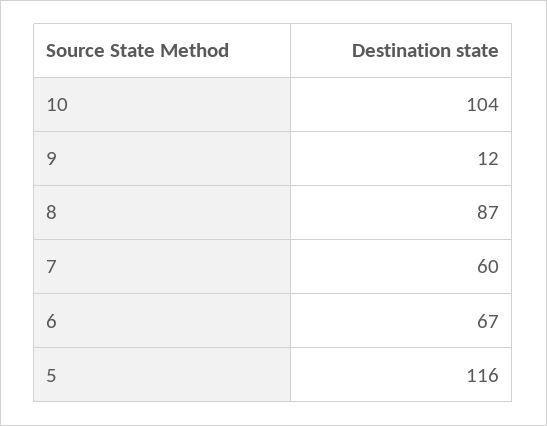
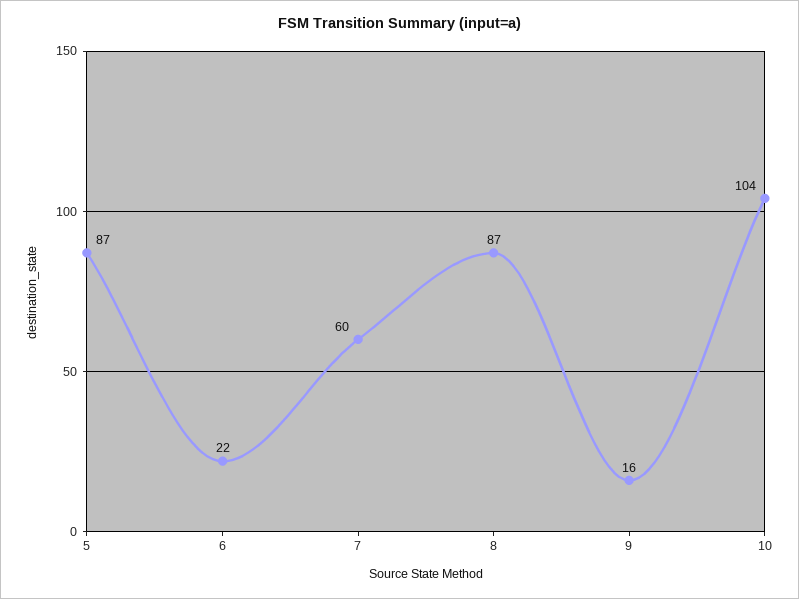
  {
    "10": 104,
-   "9": 12,
+   "9": 16,
    "8": 87,
    "7": 60,
-   "6": 67,
+   "6": 22,
-   "5": 116
+   "5": 87
  }

